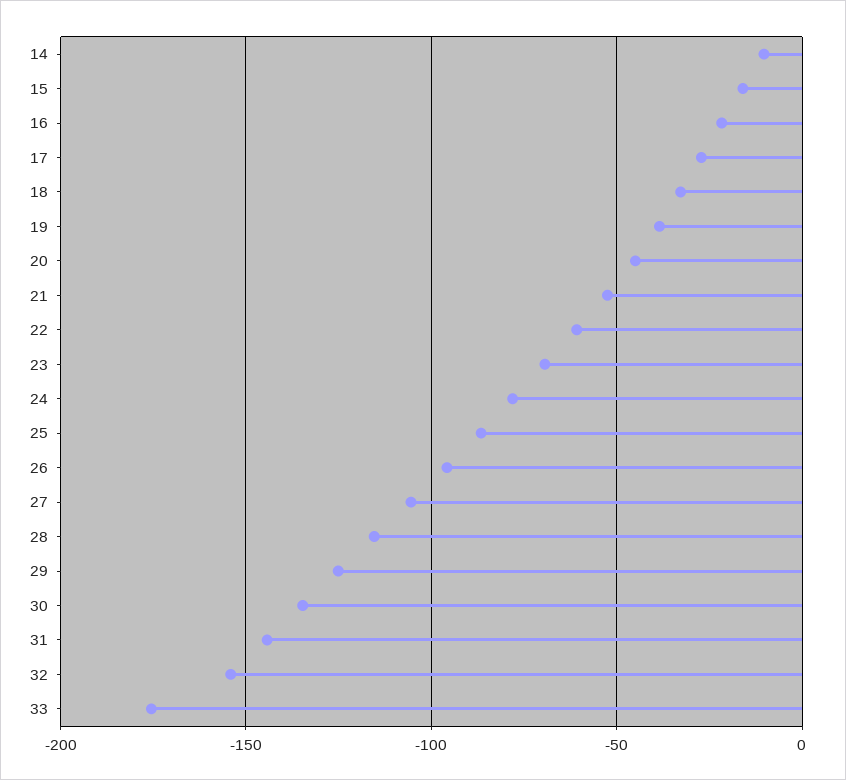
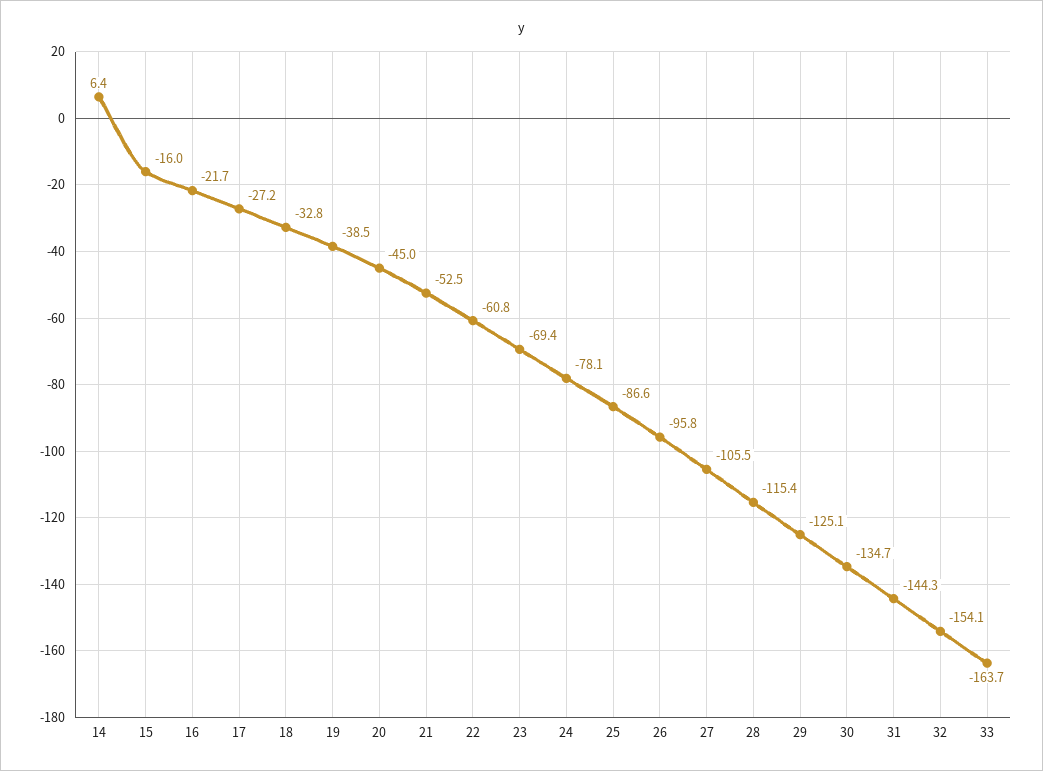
  {
-   "14": -10,
+   "14": 6.4,
    "15": -16,
    "16": -21.7,
    "17": -27.2,
    "18": -32.8,
    "19": -38.5,
    "20": -45,
    "21": -52.5,
    "22": -60.8,
    "23": -69.4,
    "24": -78.1,
    "25": -86.6,
    "26": -95.8,
    "27": -105.5,
    "28": -115.4,
    "29": -125.1,
    "30": -134.7,
    "31": -144.3,
    "32": -154.1,
-   "33": -175
+   "33": -163.7
  }

